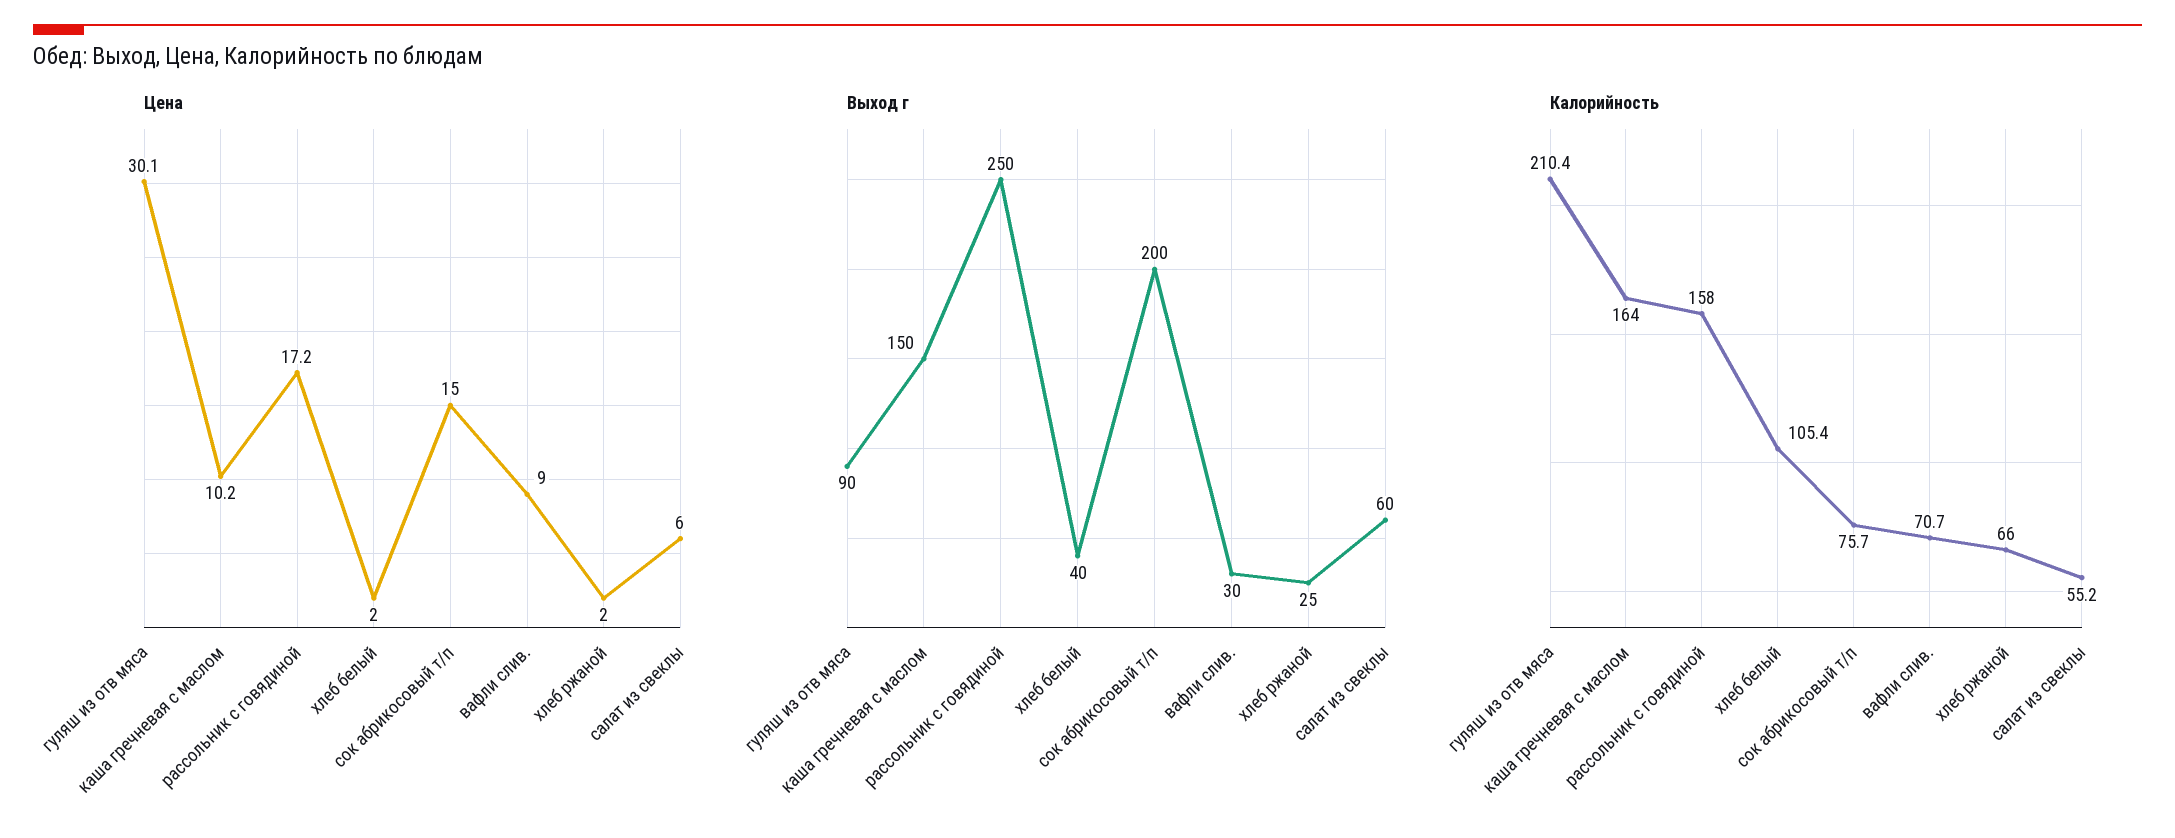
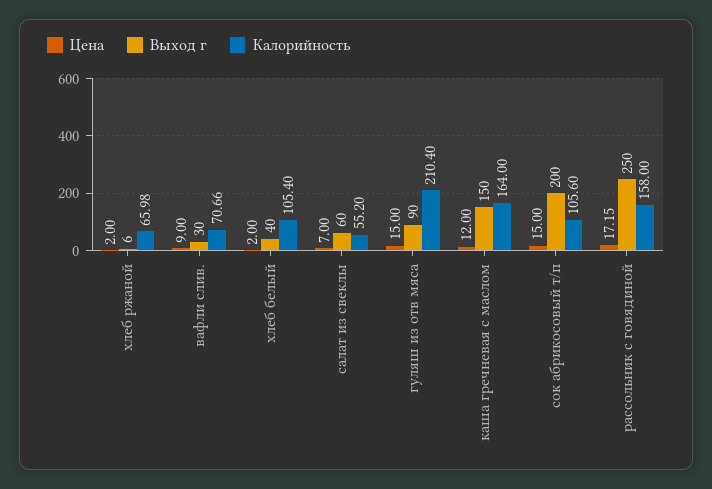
  {
    "Цена": {
-     "гуляш из отв мяса": 30.1,
+     "гуляш из отв мяса": 15,
-     "каша гречневая с маслом": 10.2,
+     "каша гречневая с маслом": 12,
      "рассольник с говядиной": 17.15,
      "хлеб белый": 2,
      "сок абрикосовый т/п": 15,
      "вафли слив.": 9,
      "хлеб ржаной": 2,
-     "салат из свеклы": 6
+     "салат из свеклы": 7
    },
    "Выход г": {
      "гуляш из отв мяса": 90,
      "каша гречневая с маслом": 150,
      "рассольник с говядиной": 250,
      "хлеб белый": 40,
      "сок абрикосовый т/п": 200,
      "вафли слив.": 30,
-     "хлеб ржаной": 25,
+     "хлеб ржаной": 6,
      "салат из свеклы": 60
    },
    "Калорийность": {
      "гуляш из отв мяса": 210.4,
      "каша гречневая с маслом": 164,
      "рассольник с говядиной": 158,
      "хлеб белый": 105.4,
-     "сок абрикосовый т/п": 75.7,
+     "сок абрикосовый т/п": 105.6,
      "вафли слив.": 70.66,
      "хлеб ржаной": 65.98,
      "салат из свеклы": 55.2
    }
  }

